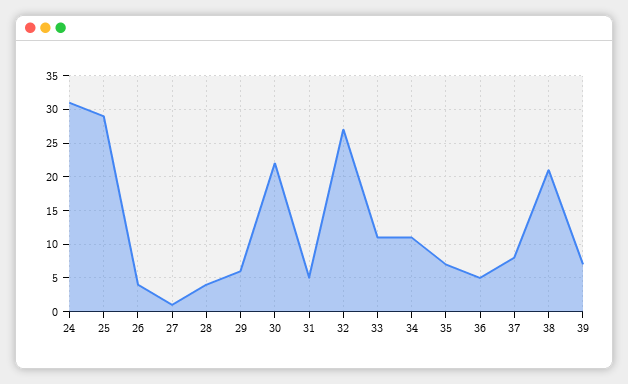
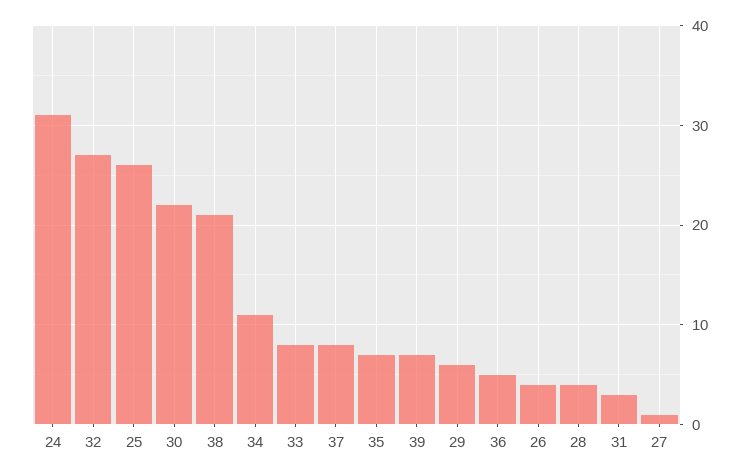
  {
    "24": 31,
-   "25": 29,
+   "25": 26,
    "26": 4,
    "27": 1,
    "28": 4,
    "29": 6,
    "30": 22,
-   "31": 5,
+   "31": 3,
    "32": 27,
-   "33": 11,
+   "33": 8,
    "34": 11,
    "35": 7,
    "36": 5,
    "37": 8,
    "38": 21,
    "39": 7
  }

